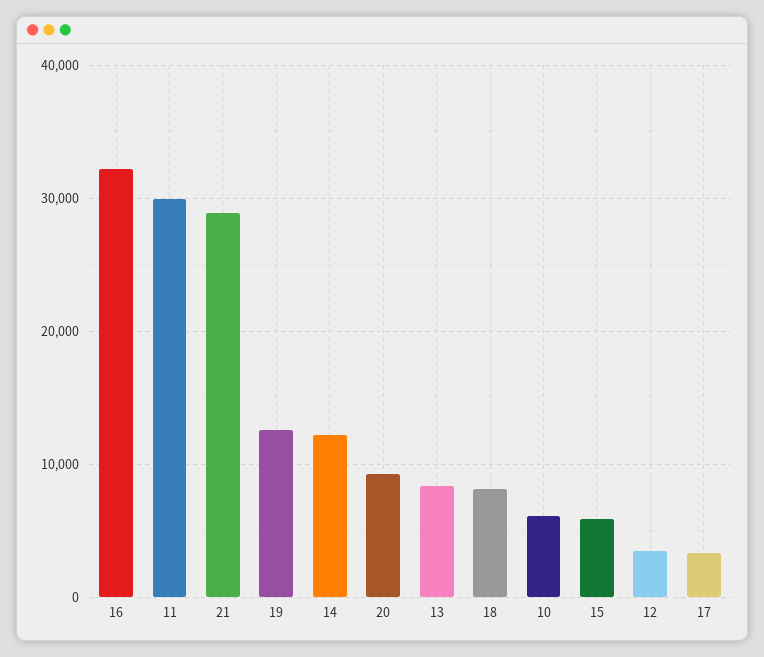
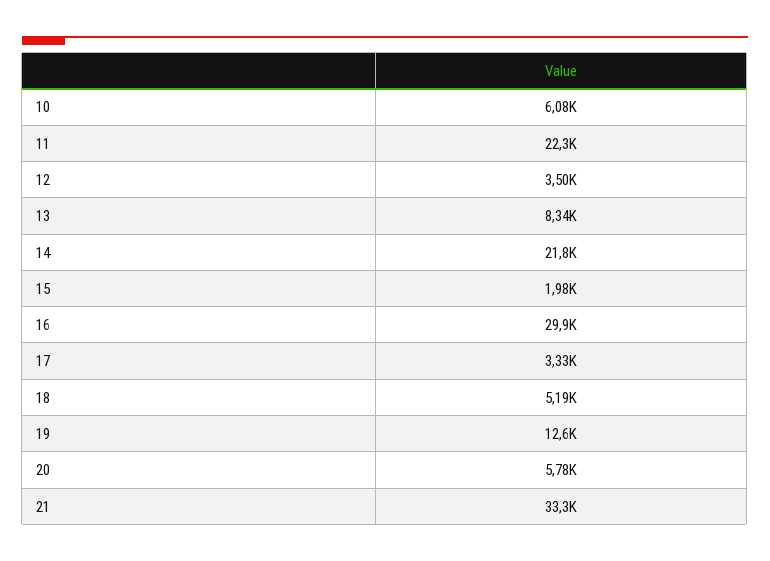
  {
-   "16": 32000,
+   "16": 29900,
-   "11": 30000,
+   "11": 22300,
-   "21": 29000,
+   "21": 33300,
    "19": 12600,
-   "14": 12000,
+   "14": 21800,
-   "20": 9000,
+   "20": 5780,
    "13": 8340,
-   "18": 8000,
+   "18": 5190,
    "10": 6080,
-   "15": 6000,
+   "15": 1980,
    "12": 3500,
    "17": 3330
  }

